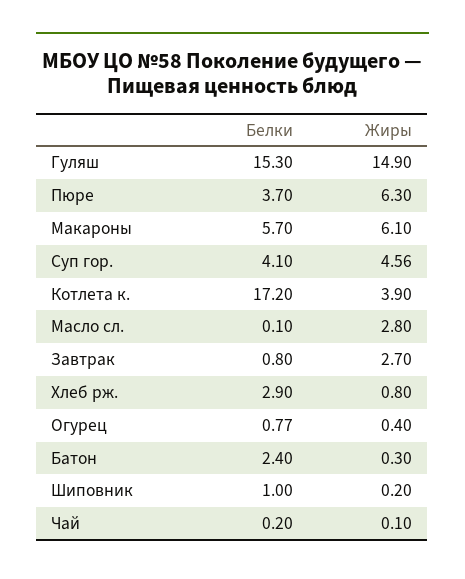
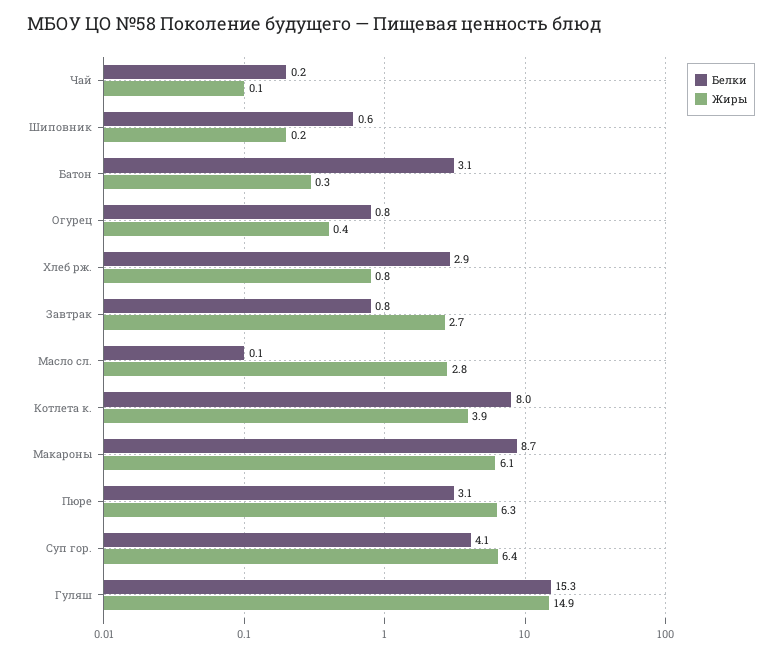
  {
    "Белки": {
      "Гуляш": 15.3,
-     "Пюре": 3.7,
+     "Пюре": 3.1,
-     "Макароны": 5.7,
+     "Макароны": 8.7,
      "Суп гор.": 4.1,
-     "Котлета к.": 17.2,
+     "Котлета к.": 8,
      "Масло сл.": 0.1,
      "Завтрак": 0.8,
      "Хлеб рж.": 2.9,
      "Огурец": 0.77,
-     "Батон": 2.4,
+     "Батон": 3.1,
-     "Шиповник": 1,
+     "Шиповник": 0.6,
      "Чай": 0.2
    },
    "Жиры": {
      "Гуляш": 14.9,
      "Пюре": 6.3,
      "Макароны": 6.1,
-     "Суп гор.": 4.56,
+     "Суп гор.": 6.4,
      "Котлета к.": 3.9,
      "Масло сл.": 2.8,
      "Завтрак": 2.7,
      "Хлеб рж.": 0.8,
      "Огурец": 0.4,
      "Батон": 0.3,
      "Шиповник": 0.2,
      "Чай": 0.1
    }
  }

